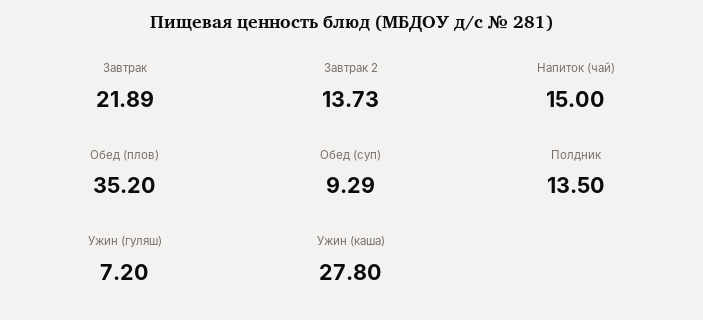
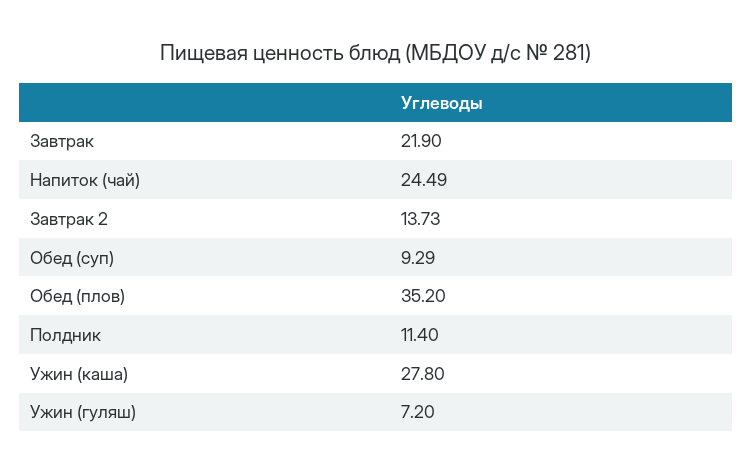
  {
-   "Завтрак": 21.89,
+   "Завтрак": 21.9,
    "Завтрак 2": 13.73,
-   "Напиток (чай)": 15,
+   "Напиток (чай)": 24.49,
    "Обед (плов)": 35.2,
    "Обед (суп)": 9.29,
-   "Полдник": 13.5,
+   "Полдник": 11.4,
    "Ужин (гуляш)": 7.2,
    "Ужин (каша)": 27.8
  }

